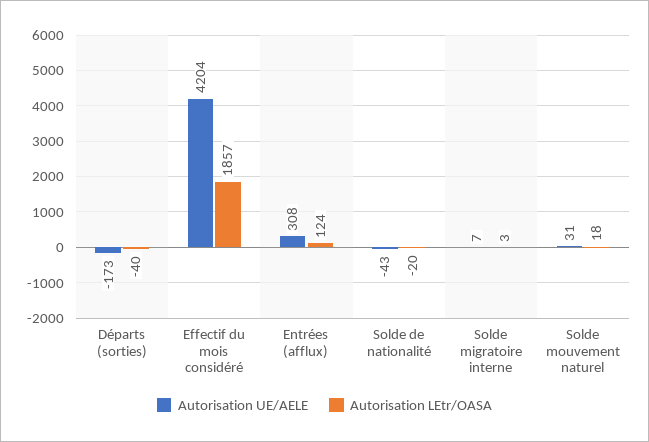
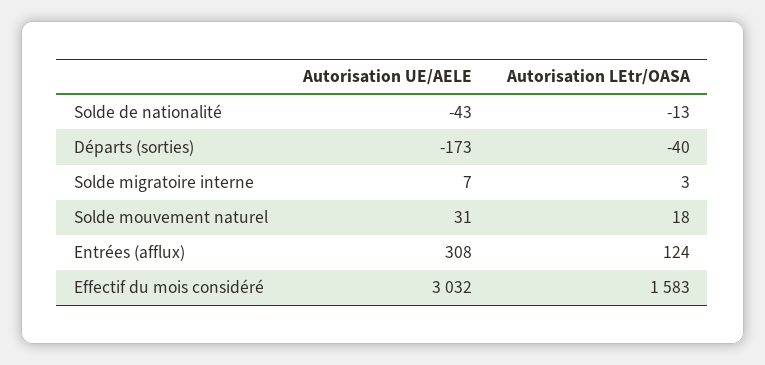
  {
    "Autorisation UE/AELE": {
      "Départs (sorties)": -173,
-     "Effectif du mois considéré": 4204,
+     "Effectif du mois considéré": 3032,
      "Entrées (afflux)": 308,
      "Solde de nationalité": -43,
      "Solde migratoire interne": 7,
      "Solde mouvement naturel": 31
    },
    "Autorisation LEtr/OASA": {
      "Départs (sorties)": -40,
-     "Effectif du mois considéré": 1857,
+     "Effectif du mois considéré": 1583,
      "Entrées (afflux)": 124,
-     "Solde de nationalité": -20,
+     "Solde de nationalité": -13,
      "Solde migratoire interne": 3,
      "Solde mouvement naturel": 18
    }
  }

